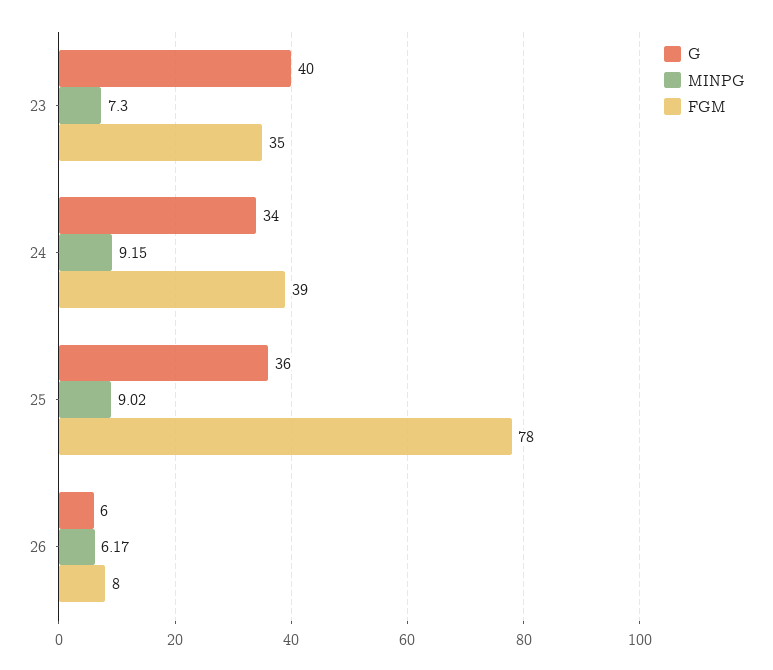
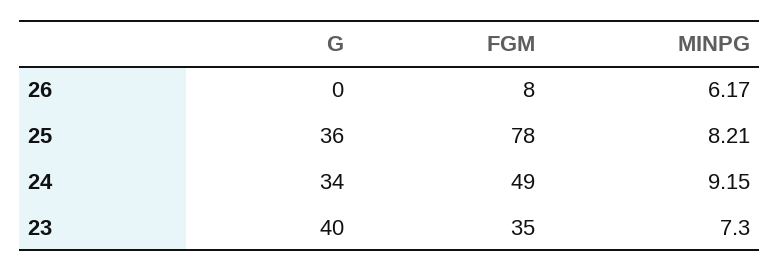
  {
    "G": {
      "23": 40,
      "24": 34,
      "25": 36,
-     "26": 6
+     "26": 0
    },
    "MINPG": {
      "23": 7.3,
      "24": 9.15,
-     "25": 9.02,
+     "25": 8.21,
      "26": 6.17
    },
    "FGM": {
      "23": 35,
-     "24": 39,
+     "24": 49,
      "25": 78,
      "26": 8
    }
  }

